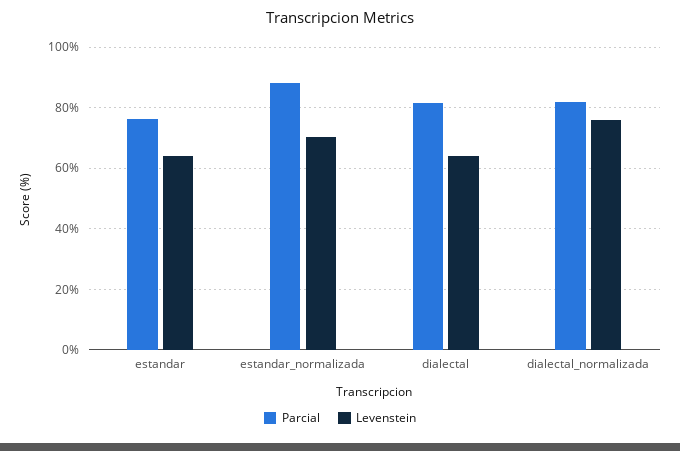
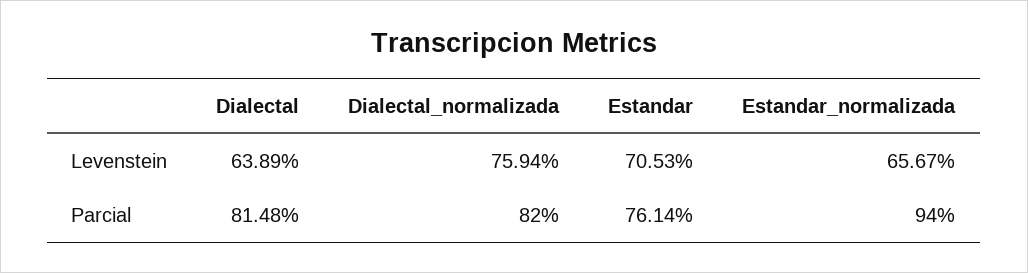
  {
    "Parcial": {
      "estandar": 76.14,
-     "estandar_normalizada": 88,
+     "estandar_normalizada": 94,
      "dialectal": 81.48,
      "dialectal_normalizada": 82
    },
    "Levenstein": {
-     "estandar": 64,
+     "estandar": 70.53,
-     "estandar_normalizada": 70,
+     "estandar_normalizada": 65.67,
      "dialectal": 63.89,
      "dialectal_normalizada": 75.94
    }
  }

